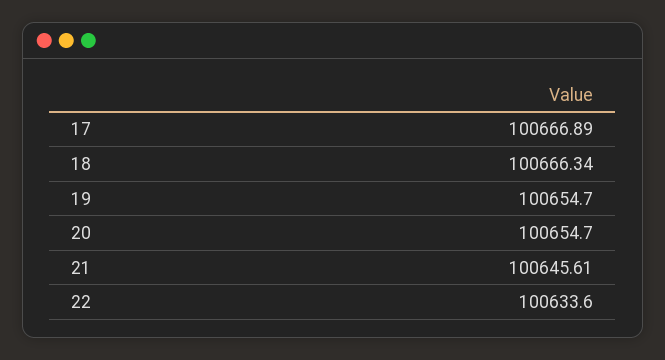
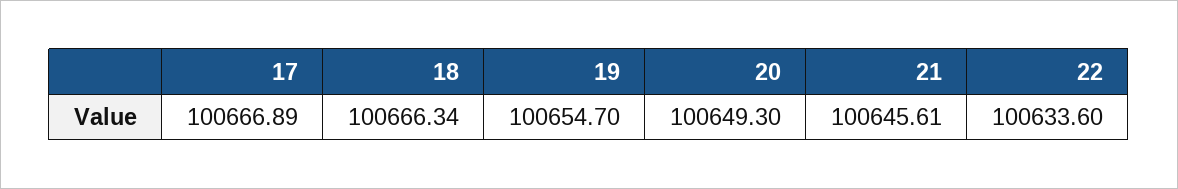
  {
    "17": 100666.89,
    "18": 100666.34,
    "19": 100654.7,
-   "20": 100654.7,
+   "20": 100649.3,
    "21": 100645.61,
    "22": 100633.6
  }

